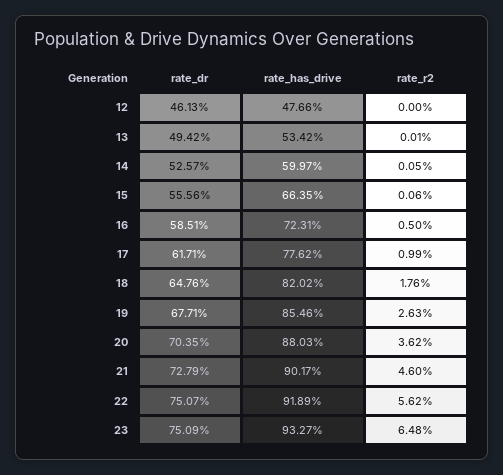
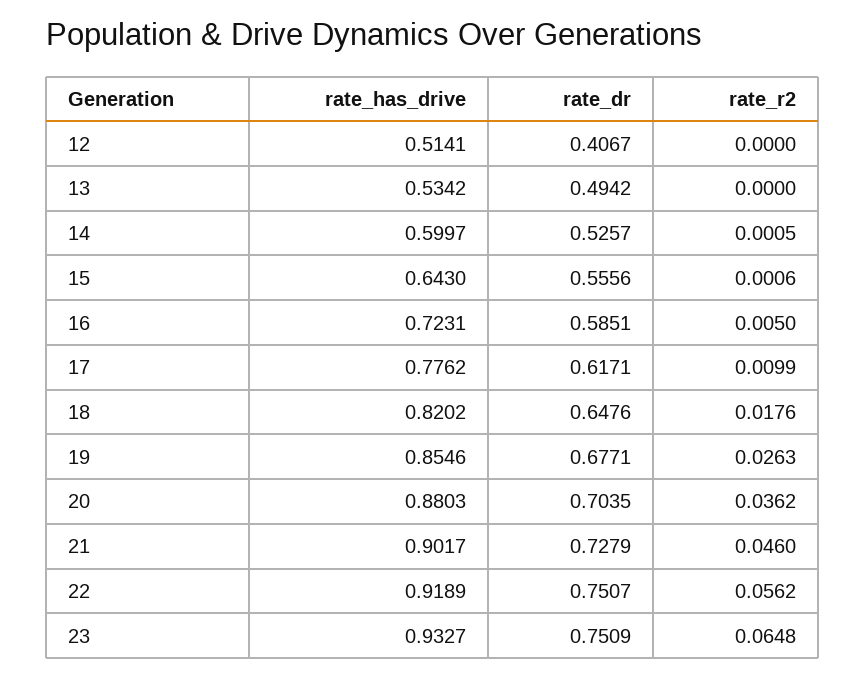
  {
    "rate_dr": {
-     "12": 0.4613,
+     "12": 0.4067,
      "13": 0.4942,
      "14": 0.5257,
      "15": 0.5556,
      "16": 0.5851,
      "17": 0.6171,
      "18": 0.6476,
      "19": 0.6771,
      "20": 0.7035,
      "21": 0.7279,
      "22": 0.7507,
      "23": 0.7509
    },
    "rate_has_drive": {
-     "12": 0.4766,
+     "12": 0.5141,
      "13": 0.5342,
      "14": 0.5997,
-     "15": 0.6635,
+     "15": 0.643,
      "16": 0.7231,
      "17": 0.7762,
      "18": 0.8202,
      "19": 0.8546,
      "20": 0.8803,
      "21": 0.9017,
      "22": 0.9189,
      "23": 0.9327
    },
    "rate_r2": {
      "12": 0,
-     "13": 0.0001,
+     "13": 0,
      "14": 0.0005,
      "15": 0.0006,
      "16": 0.005,
      "17": 0.0099,
      "18": 0.0176,
      "19": 0.0263,
      "20": 0.0362,
      "21": 0.046,
      "22": 0.0562,
      "23": 0.0648
    }
  }

